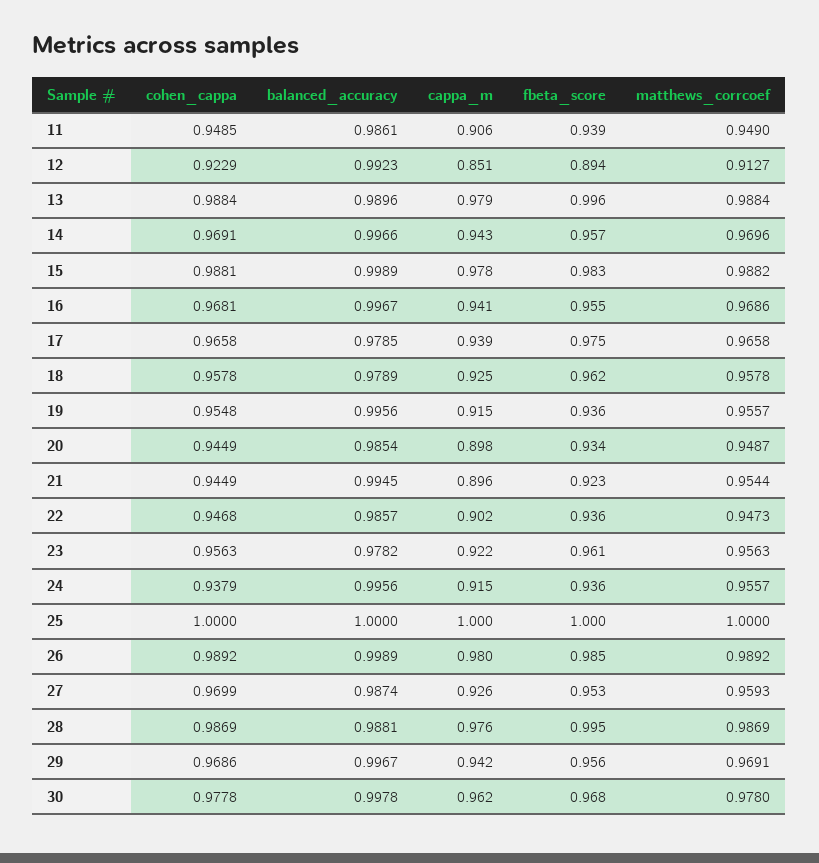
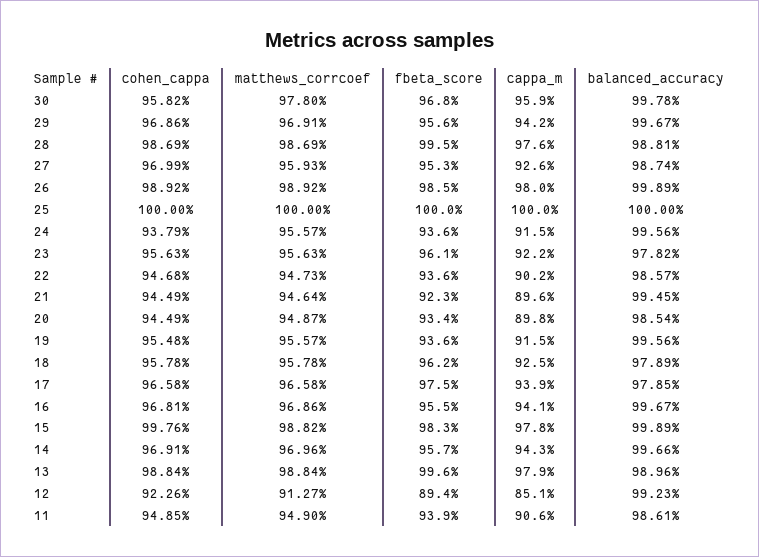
  {
    "cohen_cappa": {
      "11": 0.9485,
-     "12": 0.9229,
+     "12": 0.9226,
      "13": 0.9884,
      "14": 0.9691,
-     "15": 0.9881,
+     "15": 0.9976,
      "16": 0.9681,
      "17": 0.9658,
      "18": 0.9578,
      "19": 0.9548,
      "20": 0.9449,
      "21": 0.9449,
      "22": 0.9468,
      "23": 0.9563,
      "24": 0.9379,
      "25": 1,
      "26": 0.9892,
      "27": 0.9699,
      "28": 0.9869,
      "29": 0.9686,
-     "30": 0.9778
+     "30": 0.9582
    },
    "balanced_accuracy": {
      "11": 0.9861,
      "12": 0.9923,
      "13": 0.9896,
      "14": 0.9966,
      "15": 0.9989,
      "16": 0.9967,
      "17": 0.9785,
      "18": 0.9789,
      "19": 0.9956,
      "20": 0.9854,
      "21": 0.9945,
      "22": 0.9857,
      "23": 0.9782,
      "24": 0.9956,
      "25": 1,
      "26": 0.9989,
      "27": 0.9874,
      "28": 0.9881,
      "29": 0.9967,
      "30": 0.9978
    },
    "cappa_m": {
      "11": 0.906,
      "12": 0.851,
      "13": 0.979,
      "14": 0.943,
      "15": 0.978,
      "16": 0.941,
      "17": 0.939,
      "18": 0.925,
      "19": 0.915,
      "20": 0.898,
      "21": 0.896,
      "22": 0.902,
      "23": 0.922,
      "24": 0.915,
      "25": 1,
      "26": 0.98,
      "27": 0.926,
      "28": 0.976,
      "29": 0.942,
-     "30": 0.962
+     "30": 0.959
    },
    "fbeta_score": {
      "11": 0.939,
      "12": 0.894,
      "13": 0.996,
      "14": 0.957,
      "15": 0.983,
      "16": 0.955,
      "17": 0.975,
      "18": 0.962,
      "19": 0.936,
      "20": 0.934,
      "21": 0.923,
      "22": 0.936,
      "23": 0.961,
      "24": 0.936,
      "25": 1,
      "26": 0.985,
      "27": 0.953,
      "28": 0.995,
      "29": 0.956,
      "30": 0.968
    },
    "matthews_corrcoef": {
      "11": 0.949,
      "12": 0.9127,
      "13": 0.9884,
      "14": 0.9696,
      "15": 0.9882,
      "16": 0.9686,
      "17": 0.9658,
      "18": 0.9578,
      "19": 0.9557,
      "20": 0.9487,
-     "21": 0.9544,
+     "21": 0.9464,
      "22": 0.9473,
      "23": 0.9563,
      "24": 0.9557,
      "25": 1,
      "26": 0.9892,
      "27": 0.9593,
      "28": 0.9869,
      "29": 0.9691,
      "30": 0.978
    }
  }

